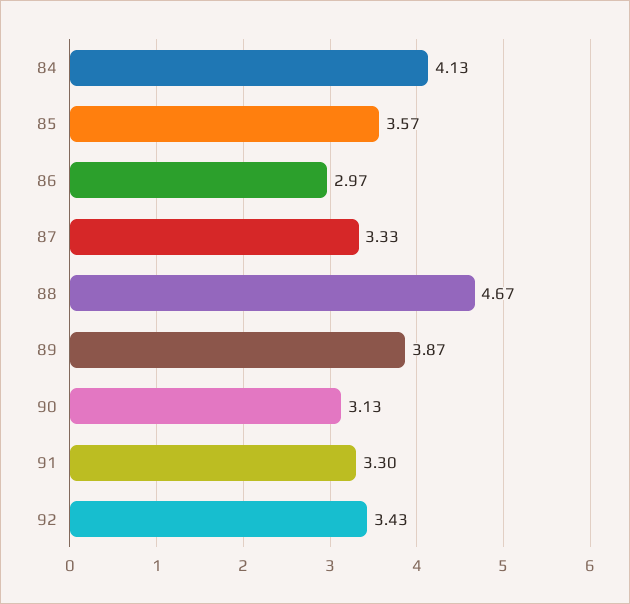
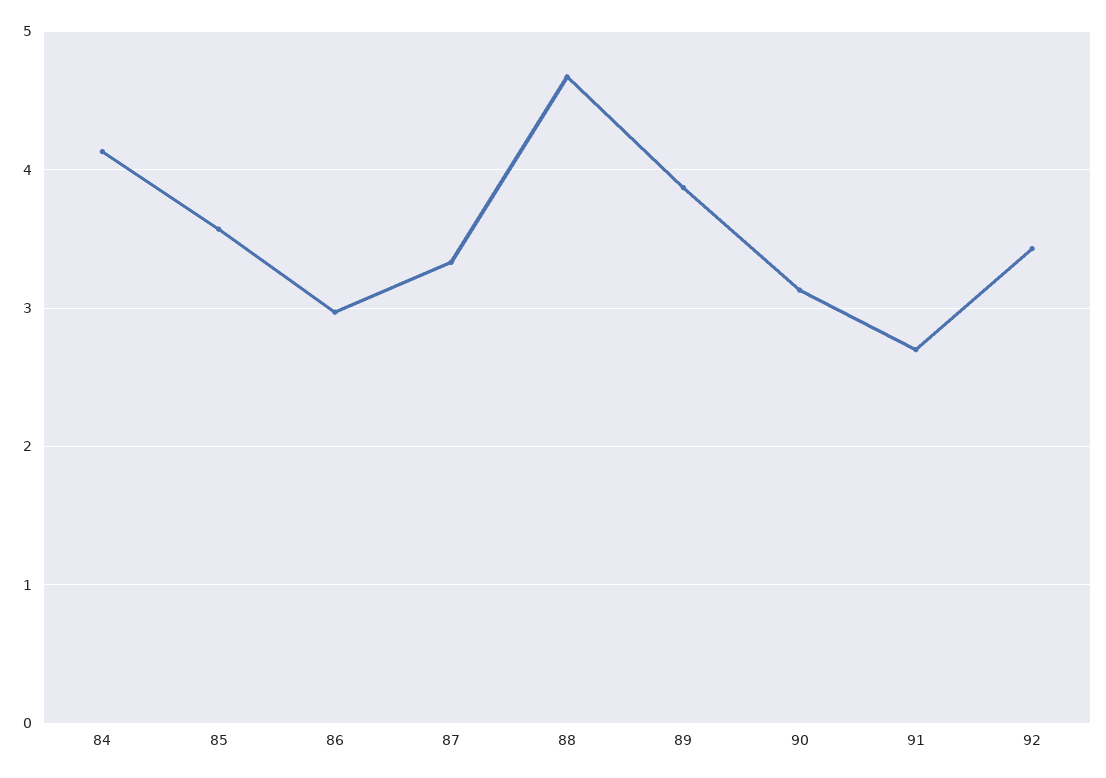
  {
    "84": 4.13,
    "85": 3.57,
    "86": 2.97,
    "87": 3.33,
    "88": 4.67,
    "89": 3.87,
    "90": 3.13,
-   "91": 3.3,
+   "91": 2.7,
    "92": 3.43
  }

